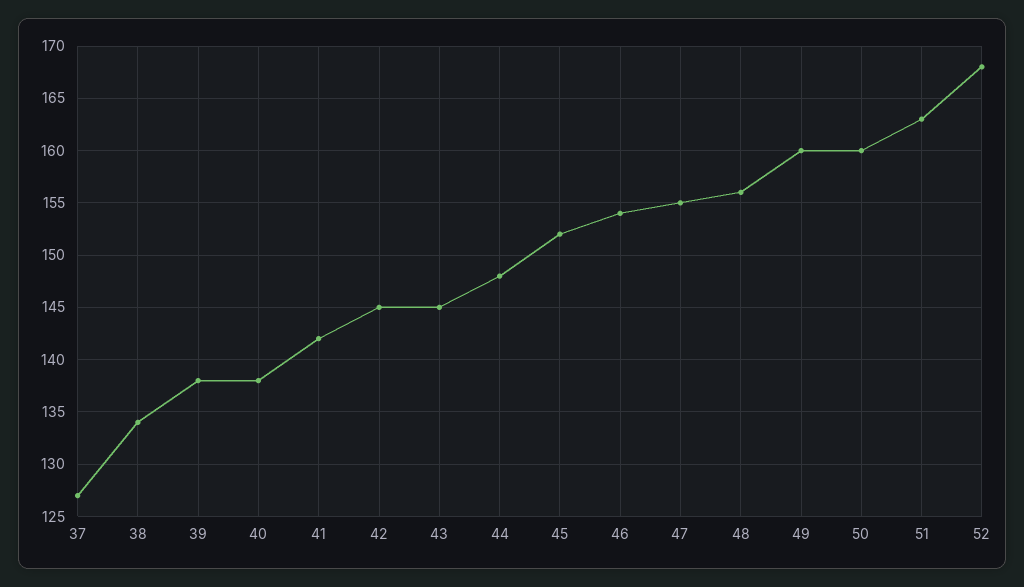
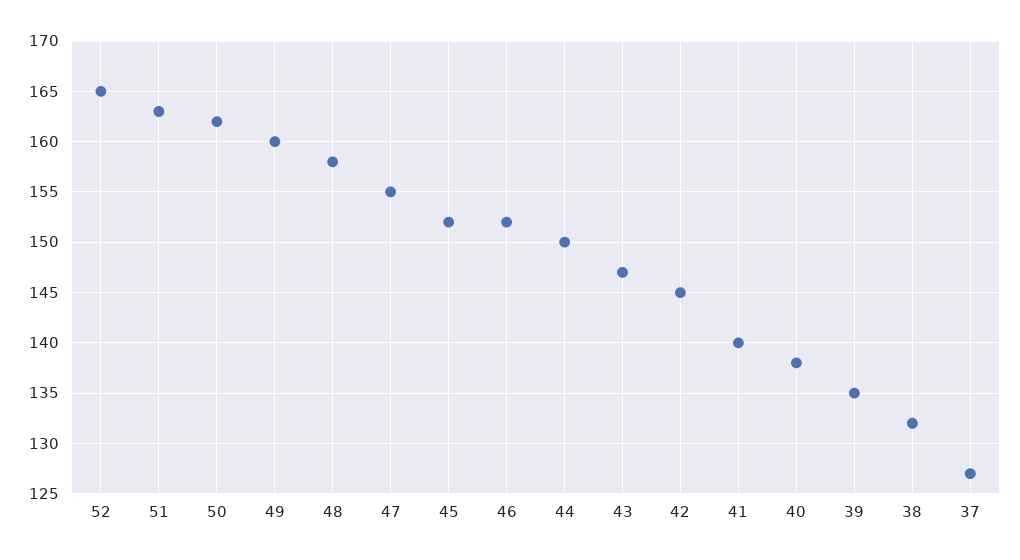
  {
    "37": 127,
-   "38": 134,
+   "38": 132,
-   "39": 138,
+   "39": 135,
    "40": 138,
-   "41": 142,
+   "41": 140,
    "42": 145,
-   "43": 145,
+   "43": 147,
-   "44": 148,
+   "44": 150,
    "45": 152,
-   "46": 154,
+   "46": 152,
    "47": 155,
-   "48": 156,
+   "48": 158,
    "49": 160,
-   "50": 160,
+   "50": 162,
    "51": 163,
-   "52": 168
+   "52": 165
  }

